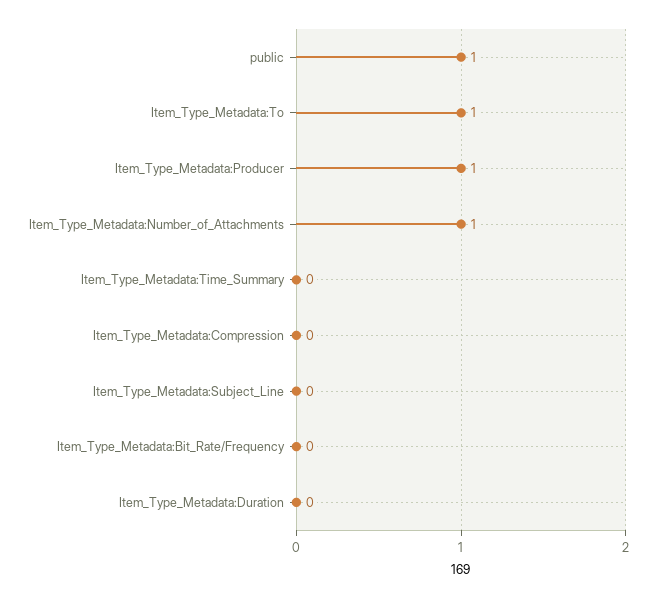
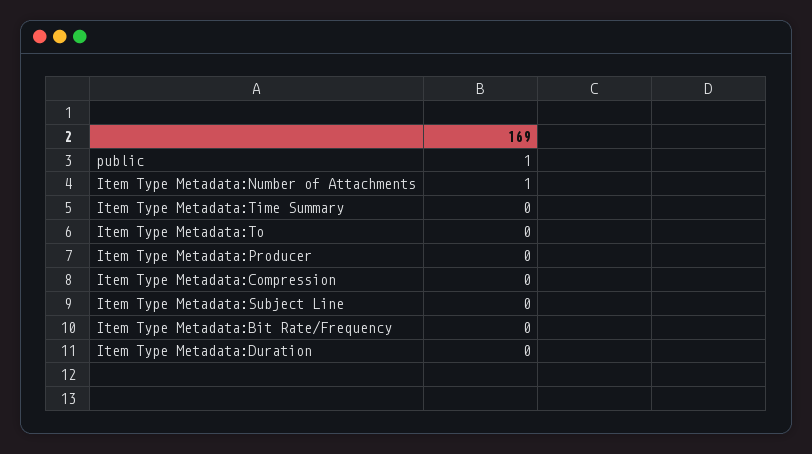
  {
    "public": 1,
-   "Item_Type_Metadata:To": 1,
+   "Item_Type_Metadata:To": 0,
-   "Item_Type_Metadata:Producer": 1,
+   "Item_Type_Metadata:Producer": 0,
    "Item_Type_Metadata:Number_of_Attachments": 1,
    "Item_Type_Metadata:Time_Summary": 0,
    "Item_Type_Metadata:Compression": 0,
    "Item_Type_Metadata:Subject_Line": 0,
    "Item_Type_Metadata:Bit_Rate/Frequency": 0,
    "Item_Type_Metadata:Duration": 0
  }

